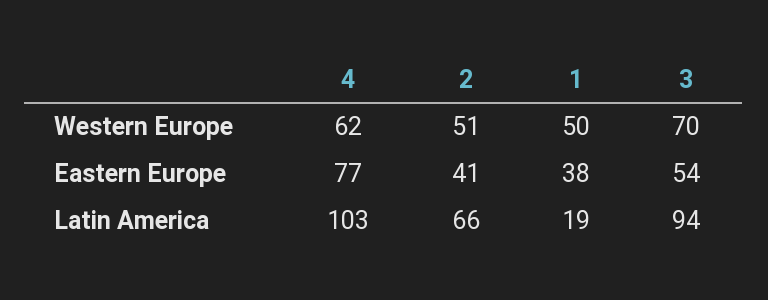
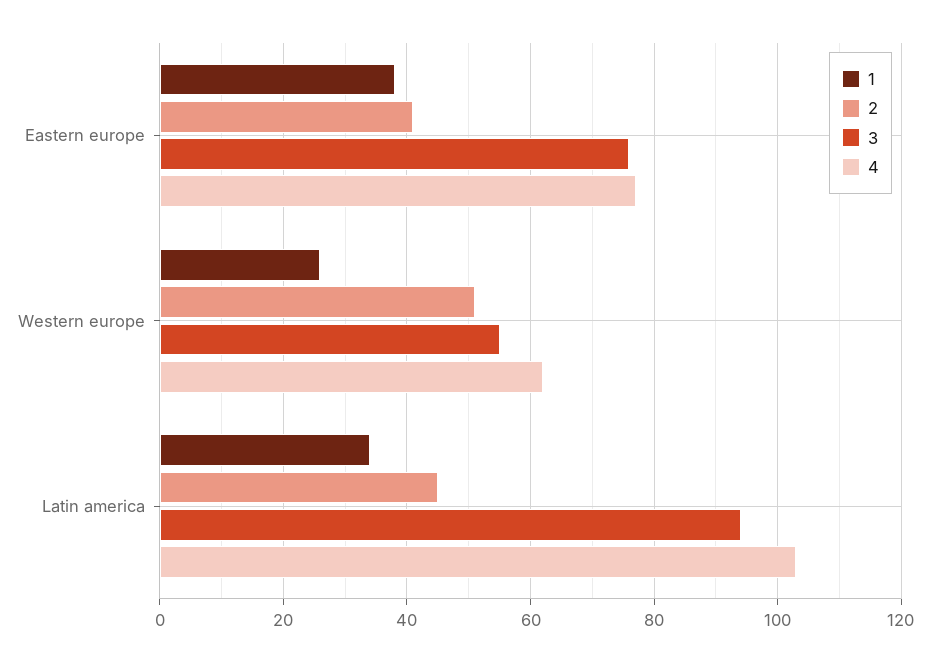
  {
    "4": {
      "Western Europe": 62,
      "Eastern Europe": 77,
      "Latin America": 103
    },
    "2": {
      "Western Europe": 51,
      "Eastern Europe": 41,
-     "Latin America": 66
+     "Latin America": 45
    },
    "1": {
-     "Western Europe": 50,
+     "Western Europe": 25,
      "Eastern Europe": 38,
-     "Latin America": 19
+     "Latin America": 35
    },
    "3": {
-     "Western Europe": 70,
+     "Western Europe": 55,
-     "Eastern Europe": 54,
+     "Eastern Europe": 75,
      "Latin America": 94
    }
  }

